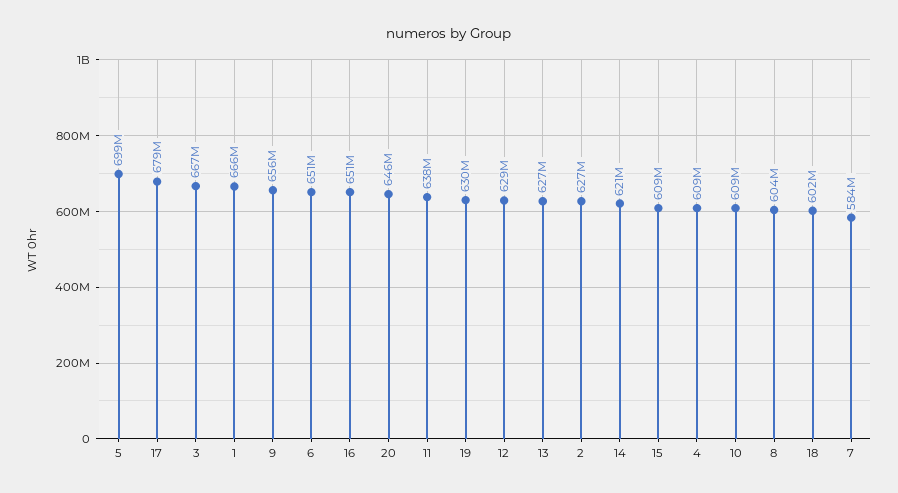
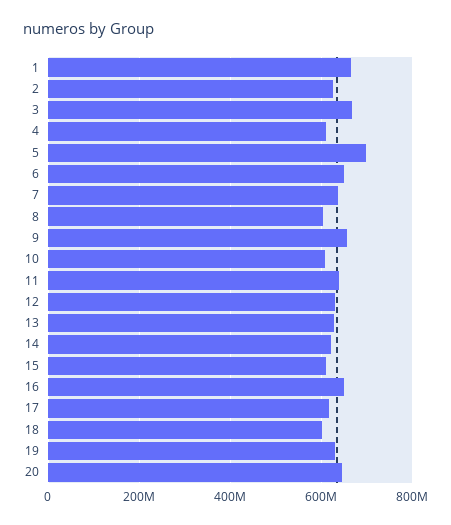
  {
    "5": 699000000,
-   "17": 679000000,
+   "17": 620000000,
    "3": 667000000,
    "1": 666000000,
    "9": 656000000,
    "6": 651000000,
    "16": 651000000,
    "20": 646000000,
    "11": 638000000,
    "19": 630000000,
    "12": 629000000,
    "13": 627000000,
    "2": 627000000,
    "14": 621000000,
    "15": 609000000,
    "4": 609000000,
    "10": 609000000,
    "8": 604000000,
    "18": 602000000,
-   "7": 584000000
+   "7": 640000000
  }

